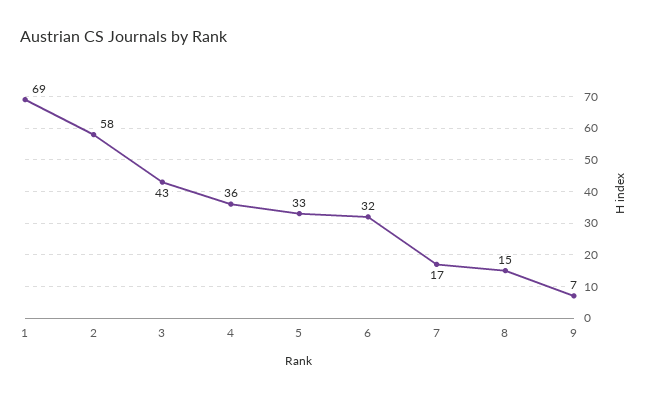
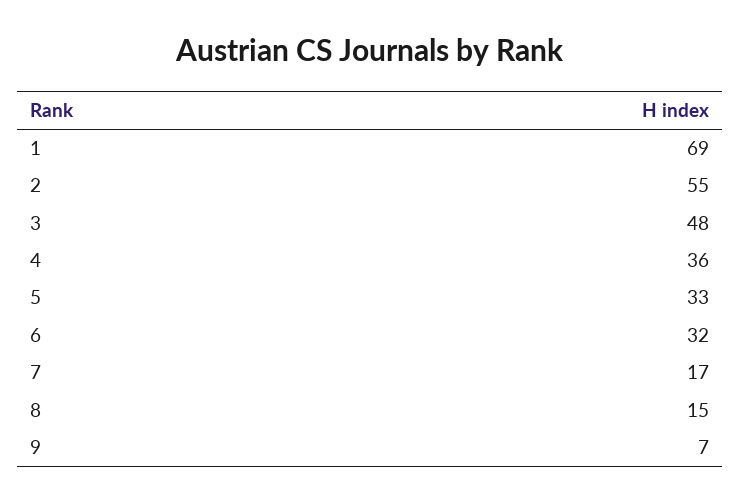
  {
    "1": 69,
-   "2": 58,
+   "2": 55,
-   "3": 43,
+   "3": 48,
    "4": 36,
    "5": 33,
    "6": 32,
    "7": 17,
    "8": 15,
    "9": 7
  }

